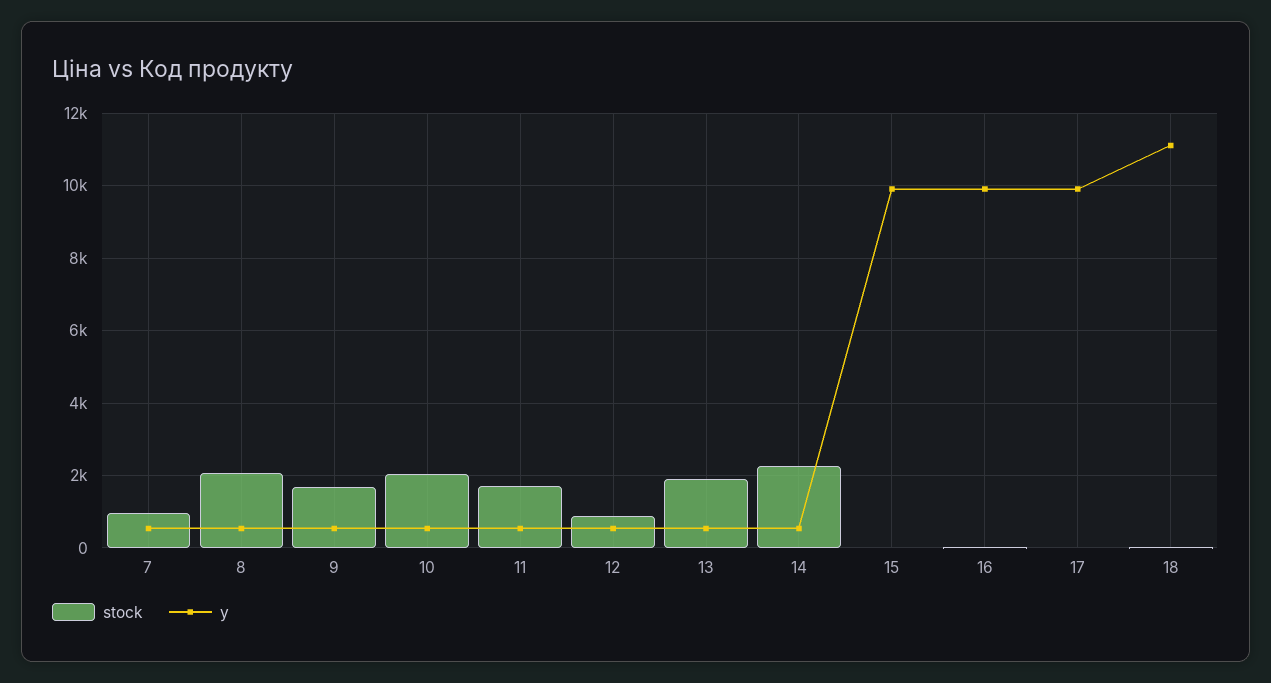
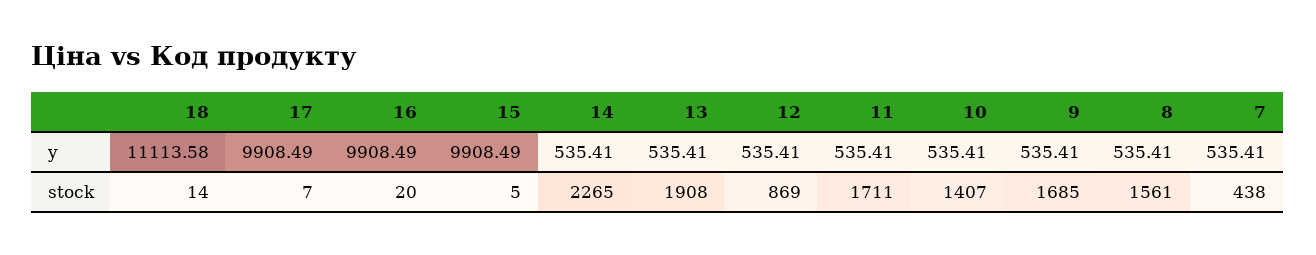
  {
    "stock": {
-     "7": 1000,
+     "7": 438,
-     "8": 2000,
+     "8": 1561,
      "9": 1685,
-     "10": 2000,
+     "10": 1407,
      "11": 1711,
      "12": 869,
      "13": 1908,
      "14": 2265,
      "15": 5,
      "16": 20,
      "17": 7,
      "18": 14
    },
    "y": {
      "7": 535.41,
      "8": 535.41,
      "9": 535.41,
      "10": 535.41,
      "11": 535.41,
      "12": 535.41,
      "13": 535.41,
      "14": 535.41,
      "15": 9908.49,
      "16": 9908.49,
      "17": 9908.49,
      "18": 11113.58
    }
  }

